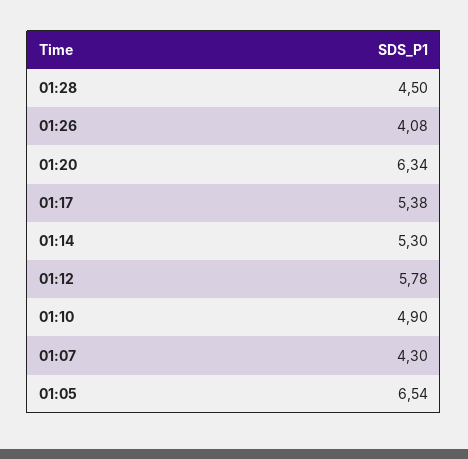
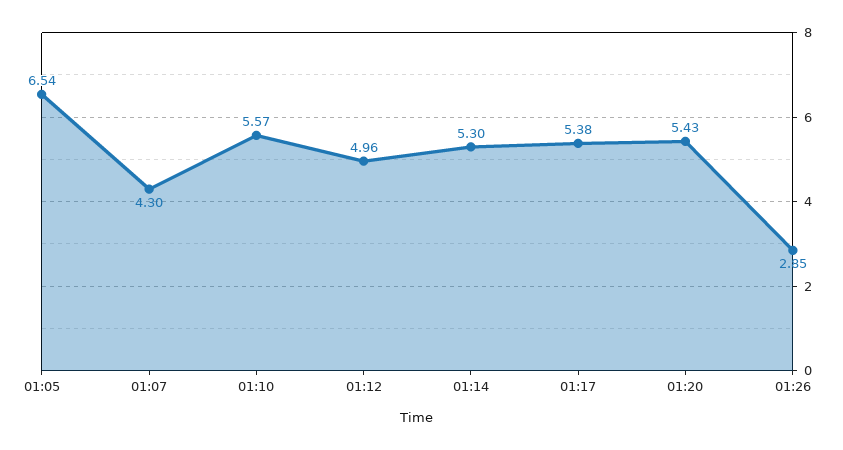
  {
-   "01:28": 4.5,
-   "01:26": 4.08,
+   "01:26": 2.85,
-   "01:20": 6.34,
+   "01:20": 5.43,
    "01:17": 5.38,
    "01:14": 5.3,
-   "01:12": 5.78,
+   "01:12": 4.96,
-   "01:10": 4.9,
+   "01:10": 5.57,
    "01:07": 4.3,
    "01:05": 6.54
  }

